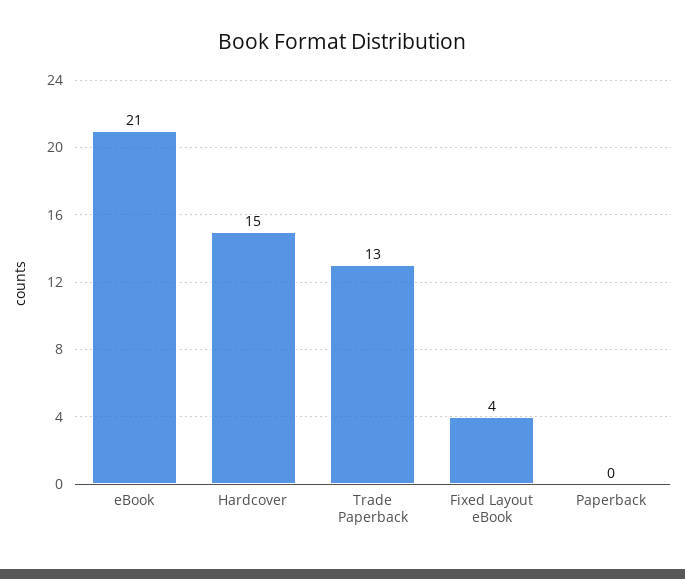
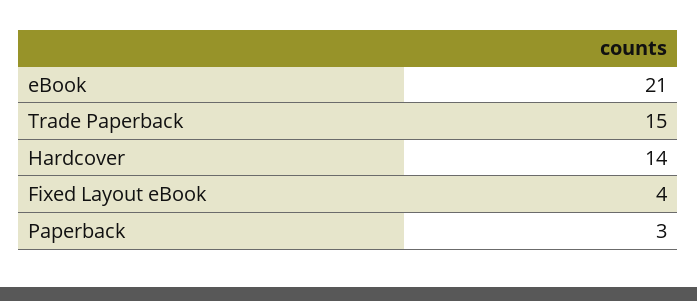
  {
    "eBook": 21,
-   "Hardcover": 15,
+   "Hardcover": 14,
-   "Trade Paperback": 13,
+   "Trade Paperback": 15,
    "Fixed Layout eBook": 4,
-   "Paperback": 0
+   "Paperback": 3
  }

